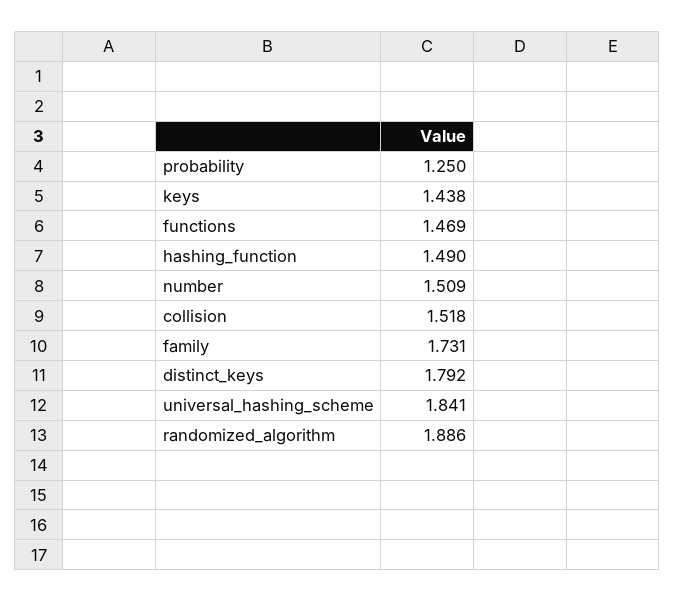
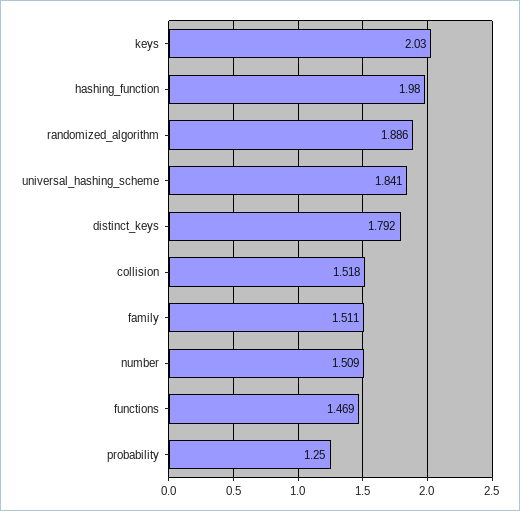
  {
    "probability": 1.25,
-   "keys": 1.438,
+   "keys": 2.03,
    "functions": 1.469,
-   "hashing_function": 1.49,
+   "hashing_function": 1.98,
    "number": 1.509,
    "collision": 1.518,
-   "family": 1.731,
+   "family": 1.511,
    "distinct_keys": 1.792,
    "universal_hashing_scheme": 1.841,
    "randomized_algorithm": 1.886
  }

